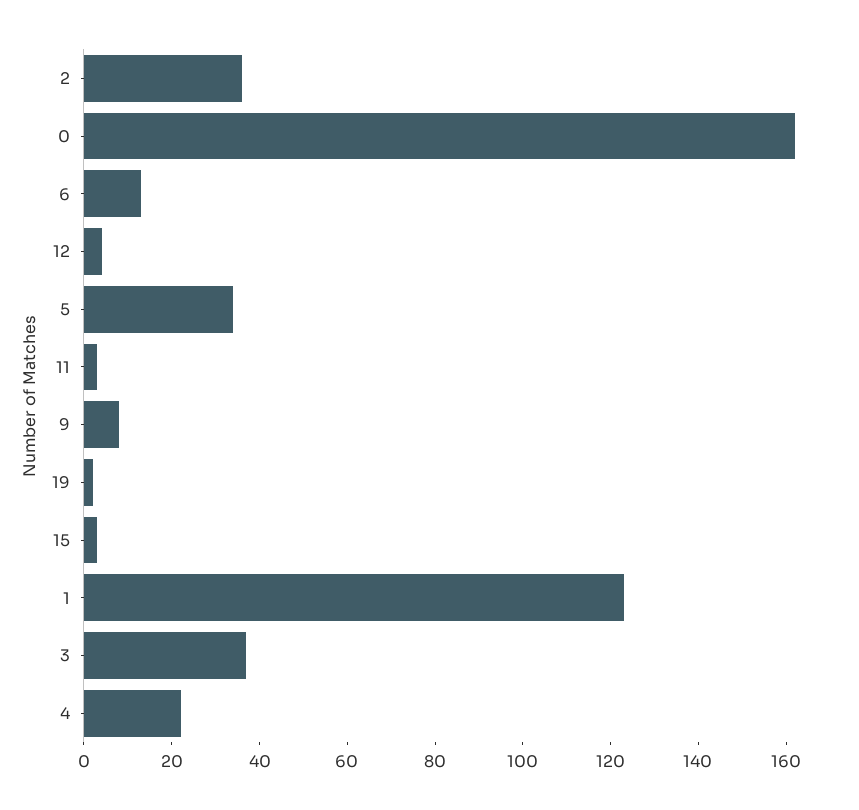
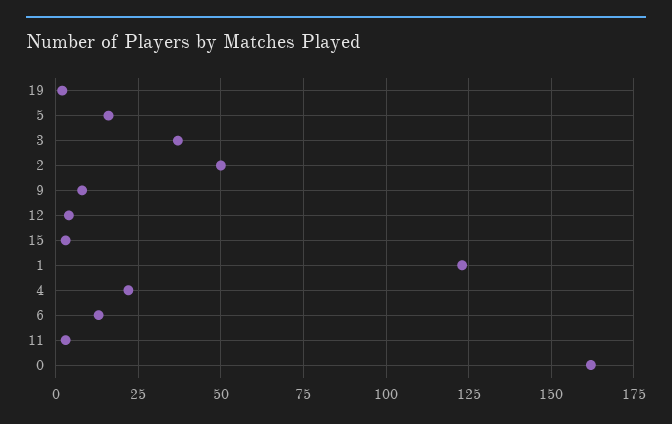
  {
-   "2": 35,
+   "2": 50,
    "0": 160,
    "6": 15,
    "12": 5,
-   "5": 35,
+   "5": 15,
    "11": 5,
    "9": 10,
    "19": 0,
    "15": 5,
    "1": 125,
    "3": 35,
    "4": 20
  }

